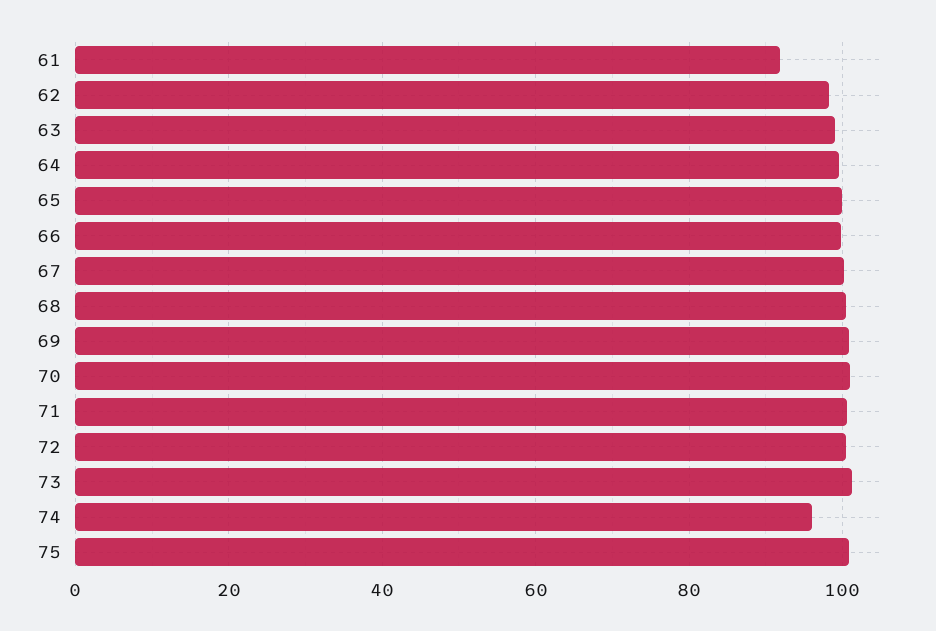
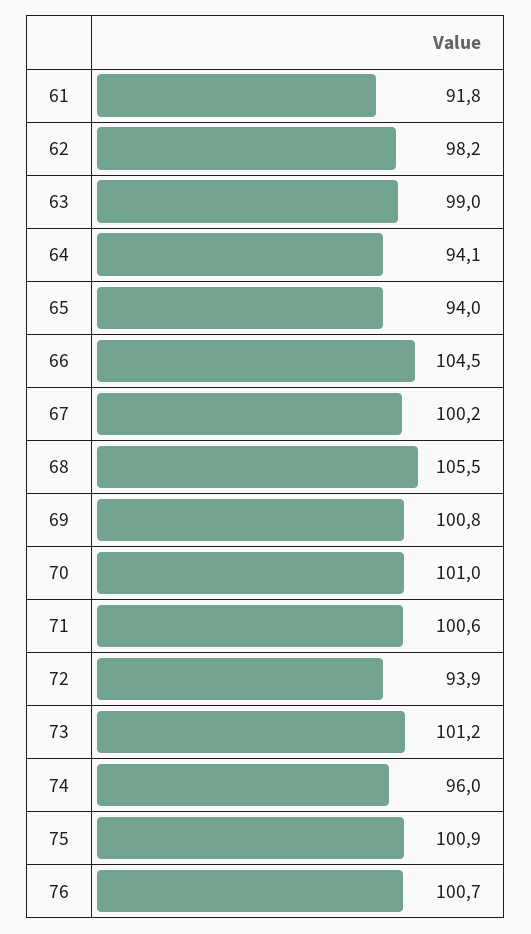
  {
    "61": 91.8,
    "62": 98.2,
    "63": 99,
-   "64": 100,
+   "64": 94.1,
-   "65": 100,
+   "65": 94,
-   "66": 100,
+   "66": 104.5,
    "67": 100.2,
-   "68": 100,
+   "68": 105.5,
    "69": 100.8,
    "70": 101,
    "71": 100.6,
-   "72": 100,
+   "72": 93.9,
    "73": 101.2,
    "74": 96,
-   "75": 100.9
+   "75": 100.9,
+   "76": 100.7
  }

